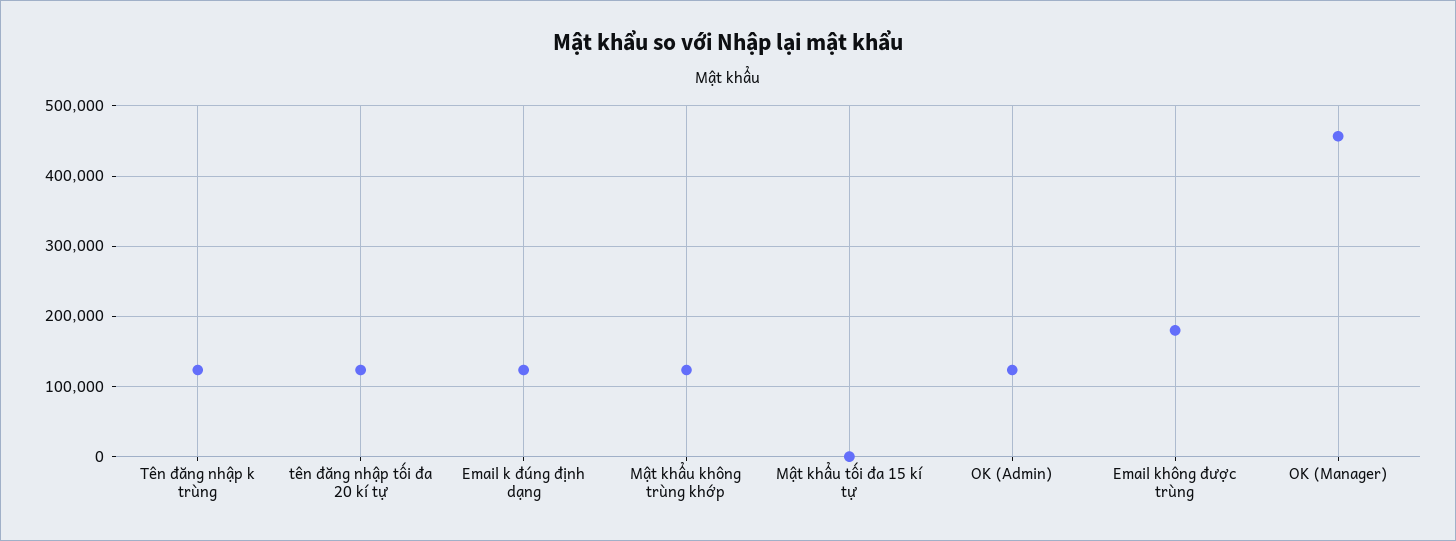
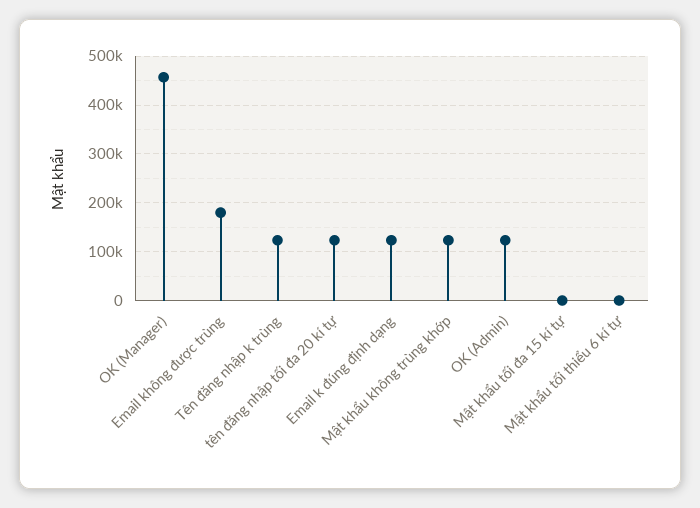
  {
    "Tên đăng nhập k trùng": 120000,
    "tên đăng nhập tối đa 20 kí tự": 120000,
    "Email k đúng định dạng": 120000,
    "Mật khẩu không trùng khớp": 120000,
    "Mật khẩu tối đa 15 kí tự": 0,
    "OK (Admin)": 120000,
    "Email không được trùng": 180000,
-   "OK (Manager)": 460000
+   "OK (Manager)": 460000,
+   "Mật khẩu tối thiểu 6 kí tự": 0
  }

